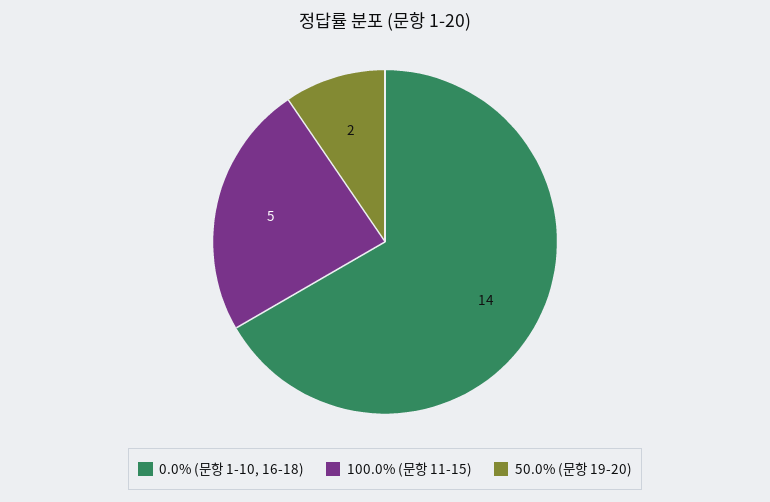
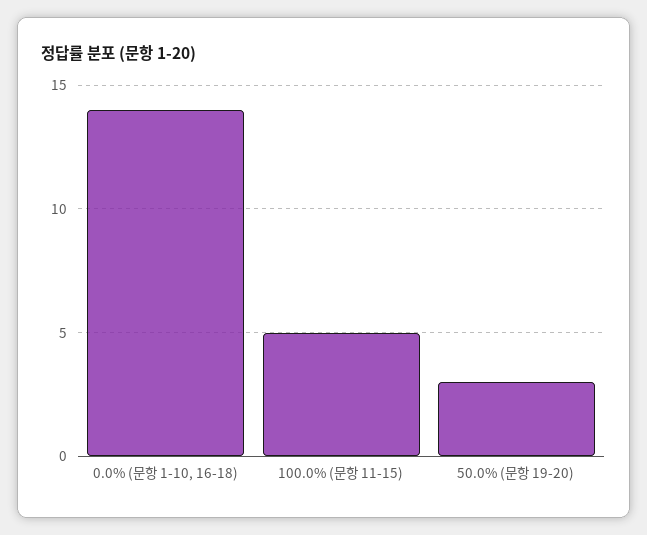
  {
    "0.0% (문항 1-10, 16-18)": 14,
    "100.0% (문항 11-15)": 5,
-   "50.0% (문항 19-20)": 2
+   "50.0% (문항 19-20)": 3
  }

